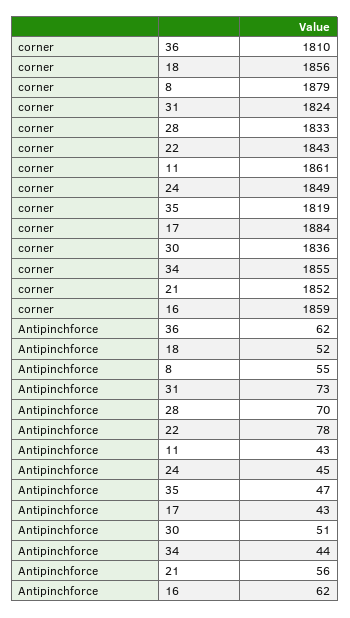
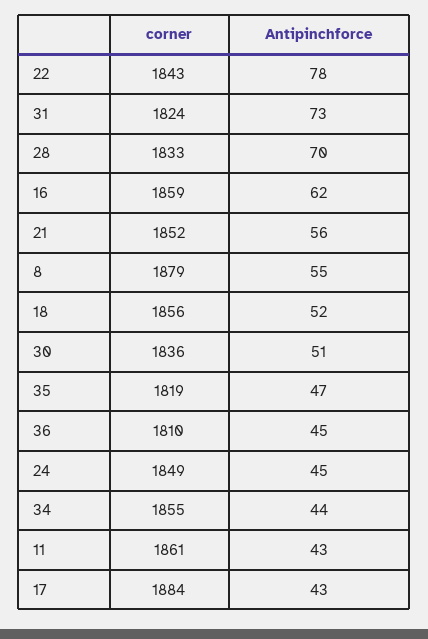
  {
    "corner": {
      "36": 1810,
      "18": 1856,
      "8": 1879,
      "31": 1824,
      "28": 1833,
      "22": 1843,
      "11": 1861,
      "24": 1849,
      "35": 1819,
      "17": 1884,
      "30": 1836,
      "34": 1855,
      "21": 1852,
      "16": 1859
    },
    "Antipinchforce": {
-     "36": 62,
+     "36": 45,
      "18": 52,
      "8": 55,
      "31": 73,
      "28": 70,
      "22": 78,
      "11": 43,
      "24": 45,
      "35": 47,
      "17": 43,
      "30": 51,
      "34": 44,
      "21": 56,
      "16": 62
    }
  }

